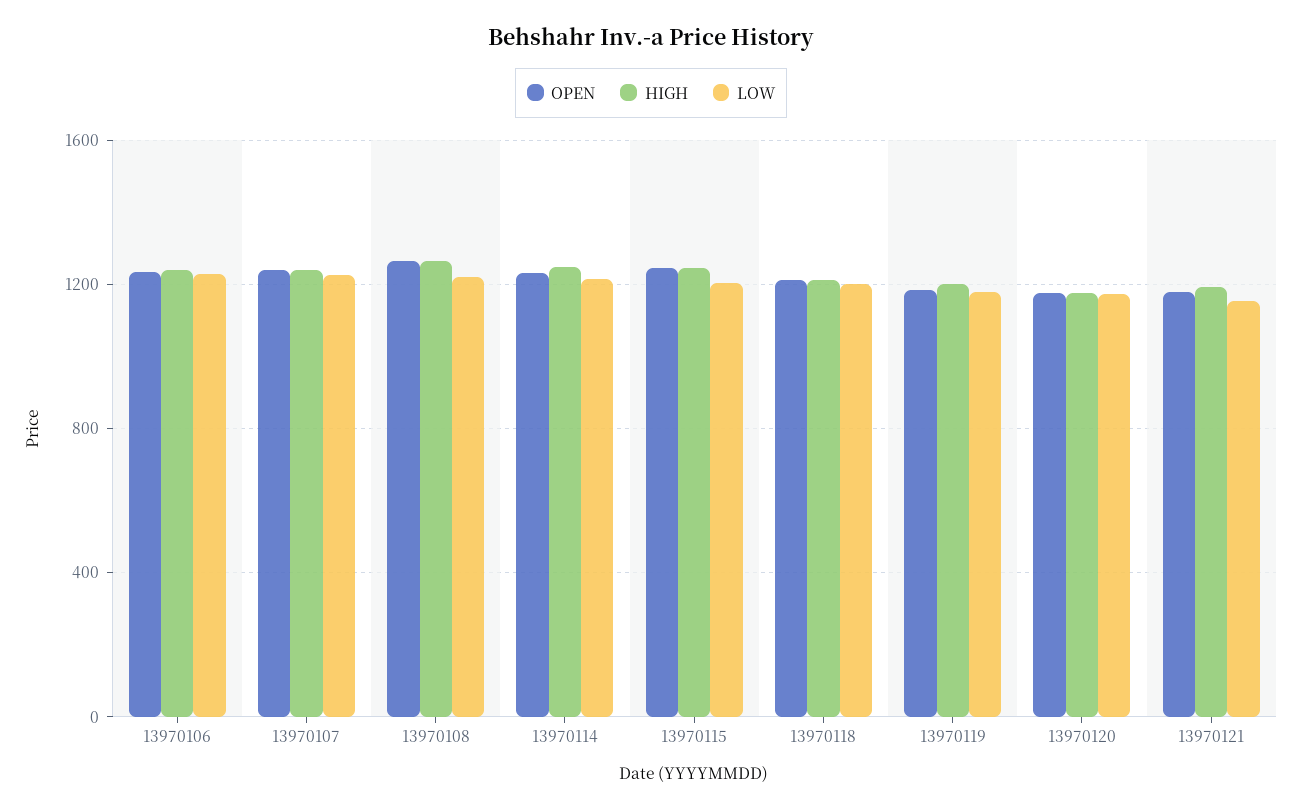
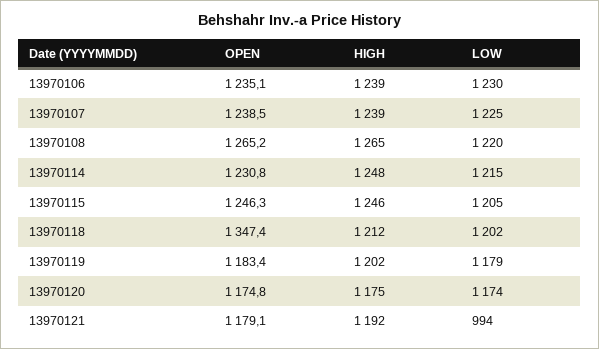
  {
    "OPEN": {
      "13970106": 1235.1,
      "13970107": 1238.5,
      "13970108": 1265.2,
      "13970114": 1230.8,
      "13970115": 1246.3,
-     "13970118": 1200,
+     "13970118": 1347.4,
      "13970119": 1183.4,
      "13970120": 1174.8,
      "13970121": 1179.1
    },
    "HIGH": {
      "13970106": 1239,
      "13970107": 1239,
      "13970108": 1265,
      "13970114": 1248,
      "13970115": 1246,
      "13970118": 1212,
      "13970119": 1202,
      "13970120": 1175,
      "13970121": 1192
    },
    "LOW": {
      "13970106": 1230,
      "13970107": 1225,
      "13970108": 1220,
      "13970114": 1215,
      "13970115": 1205,
      "13970118": 1202,
      "13970119": 1179,
      "13970120": 1174,
-     "13970121": 1150
+     "13970121": 994
    }
  }

